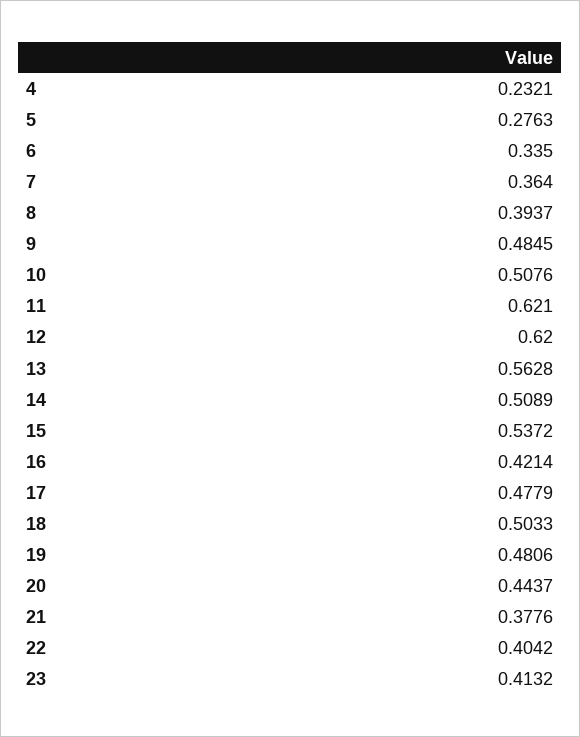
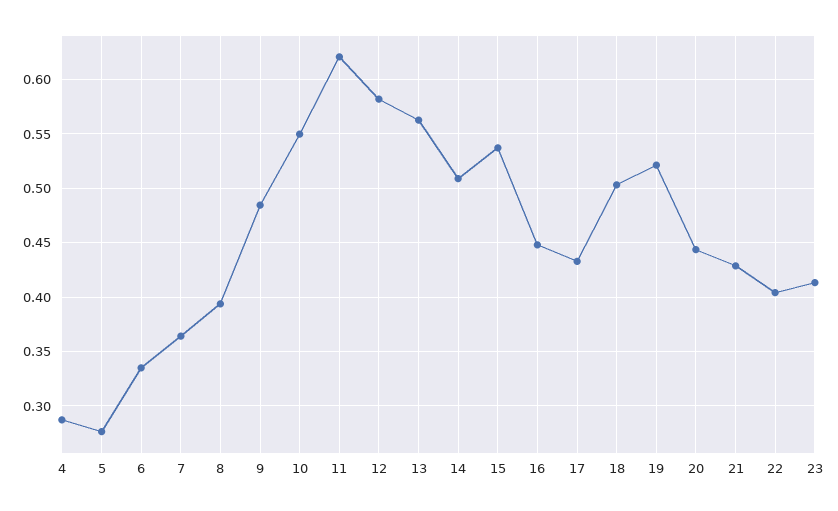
  {
-   "4": 0.2321,
+   "4": 0.29,
    "5": 0.2763,
    "6": 0.335,
    "7": 0.364,
    "8": 0.3937,
    "9": 0.4845,
-   "10": 0.5076,
+   "10": 0.55,
    "11": 0.621,
-   "12": 0.62,
+   "12": 0.58,
    "13": 0.5628,
    "14": 0.5089,
    "15": 0.5372,
-   "16": 0.4214,
+   "16": 0.45,
-   "17": 0.4779,
+   "17": 0.43,
    "18": 0.5033,
-   "19": 0.4806,
+   "19": 0.52,
    "20": 0.4437,
-   "21": 0.3776,
+   "21": 0.43,
    "22": 0.4042,
    "23": 0.4132
  }

